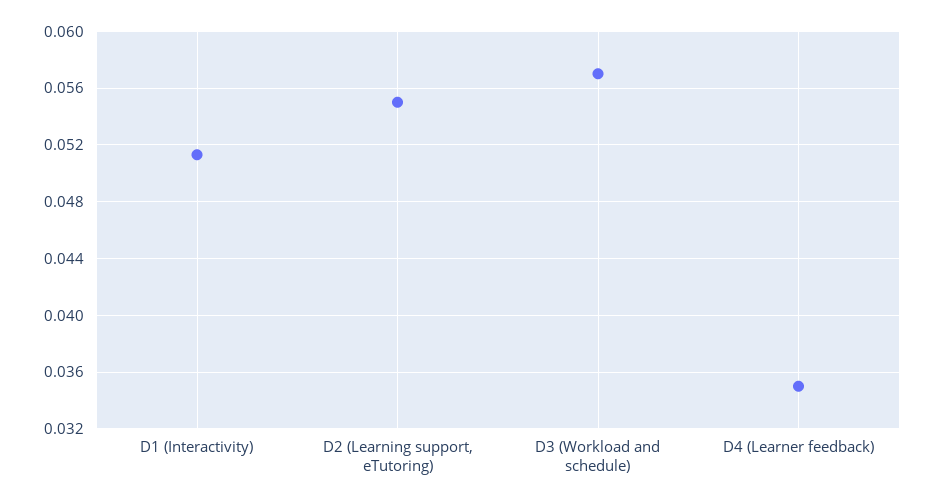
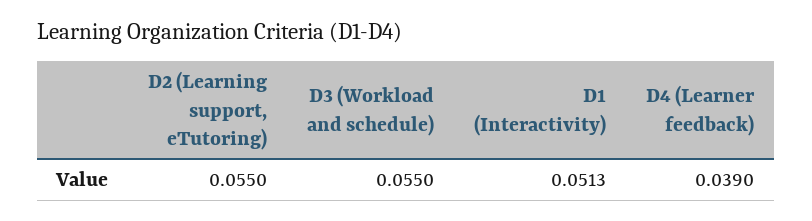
  {
    "D1 (Interactivity)": 0.0513,
    "D2 (Learning support, eTutoring)": 0.055,
-   "D3 (Workload and schedule)": 0.057,
+   "D3 (Workload and schedule)": 0.055,
-   "D4 (Learner feedback)": 0.035
+   "D4 (Learner feedback)": 0.039
  }

